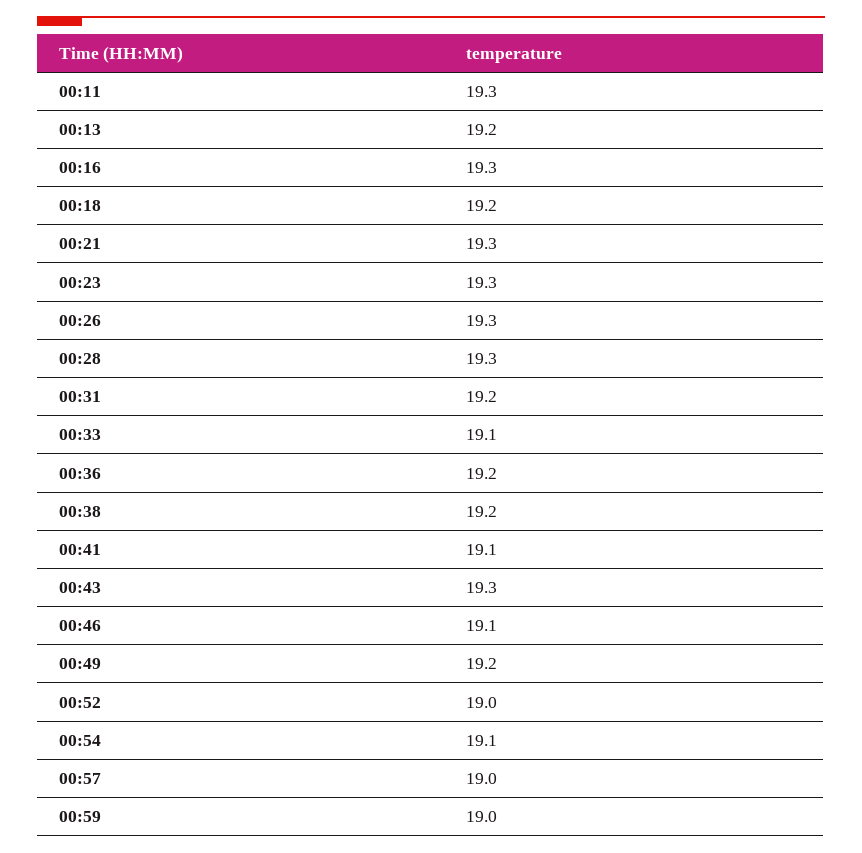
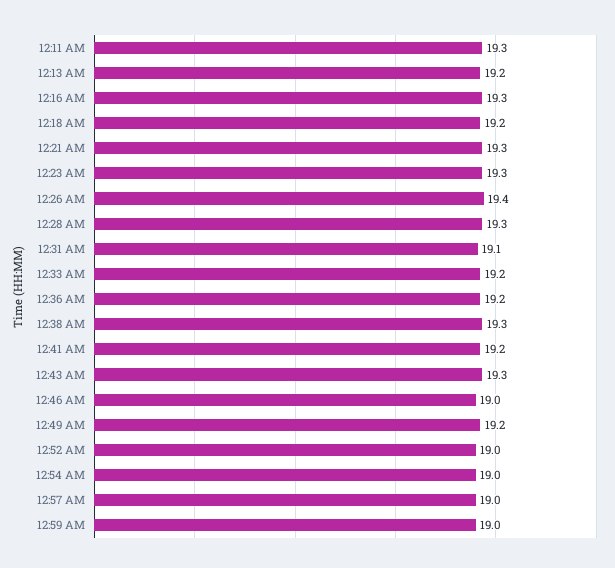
  {
    "00:11": 19.3,
    "00:13": 19.2,
    "00:16": 19.3,
    "00:18": 19.2,
    "00:21": 19.3,
    "00:23": 19.3,
-   "00:26": 19.3,
+   "00:26": 19.4,
    "00:28": 19.3,
-   "00:31": 19.2,
+   "00:31": 19.1,
-   "00:33": 19.1,
+   "00:33": 19.2,
    "00:36": 19.2,
-   "00:38": 19.2,
+   "00:38": 19.3,
-   "00:41": 19.1,
+   "00:41": 19.2,
    "00:43": 19.3,
-   "00:46": 19.1,
+   "00:46": 19,
    "00:49": 19.2,
    "00:52": 19,
-   "00:54": 19.1,
+   "00:54": 19,
    "00:57": 19,
    "00:59": 19
  }

